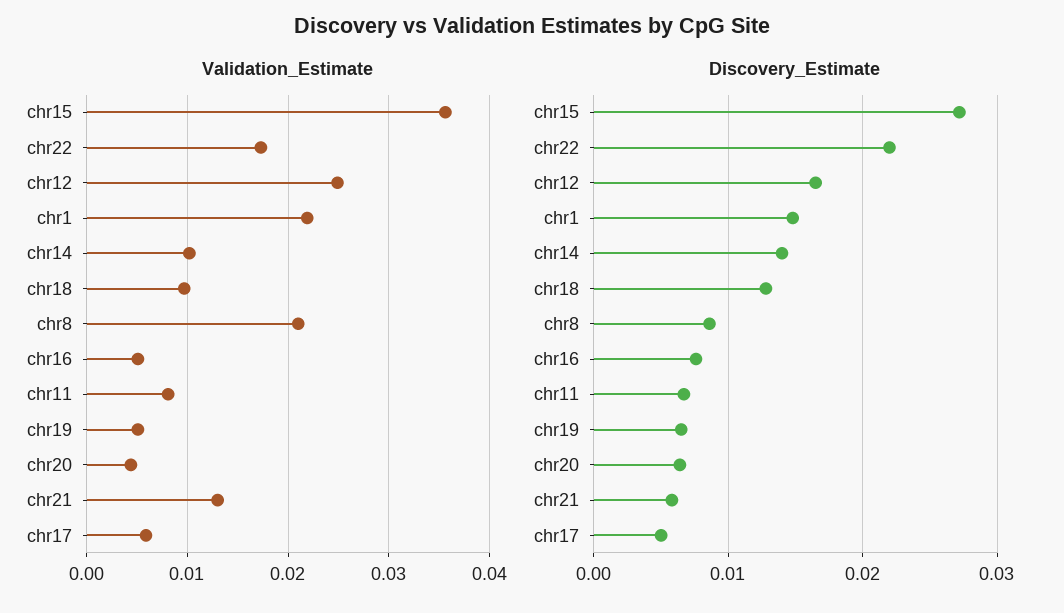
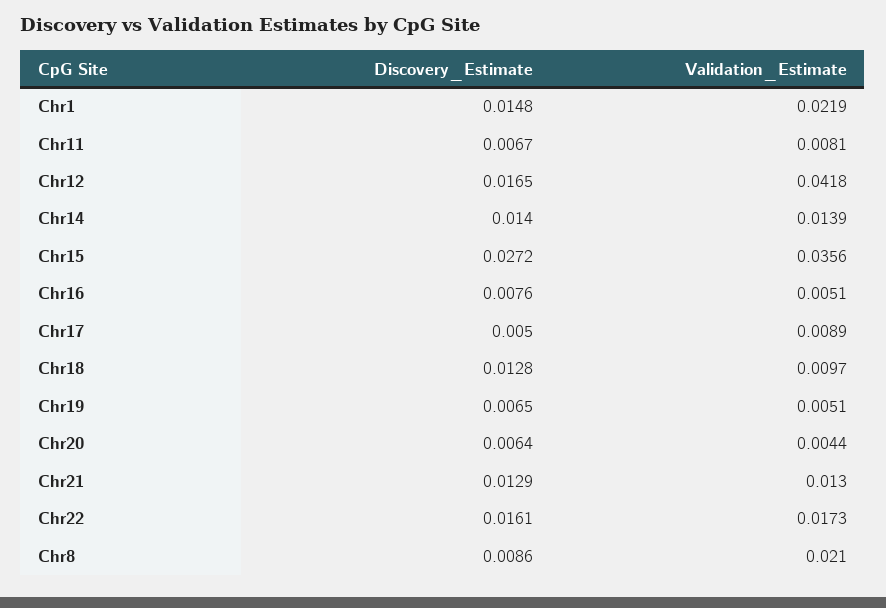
  {
    "Validation_Estimate": {
      "chr15": 0.0356,
      "chr22": 0.0173,
-     "chr12": 0.025,
+     "chr12": 0.0418,
      "chr1": 0.0219,
-     "chr14": 0.01,
+     "chr14": 0.0139,
      "chr18": 0.0097,
      "chr8": 0.021,
      "chr16": 0.0051,
      "chr11": 0.0081,
      "chr19": 0.0051,
      "chr20": 0.0044,
      "chr21": 0.013,
-     "chr17": 0.006
+     "chr17": 0.0089
    },
    "Discovery_Estimate": {
      "chr15": 0.0272,
-     "chr22": 0.022,
+     "chr22": 0.0161,
      "chr12": 0.0165,
      "chr1": 0.0148,
      "chr14": 0.014,
      "chr18": 0.0128,
      "chr8": 0.0086,
      "chr16": 0.0076,
      "chr11": 0.0067,
      "chr19": 0.0065,
      "chr20": 0.0064,
-     "chr21": 0.006,
+     "chr21": 0.0129,
      "chr17": 0.005
    }
  }

